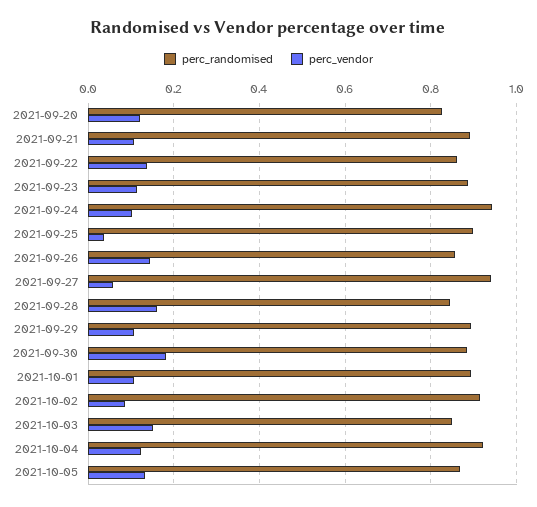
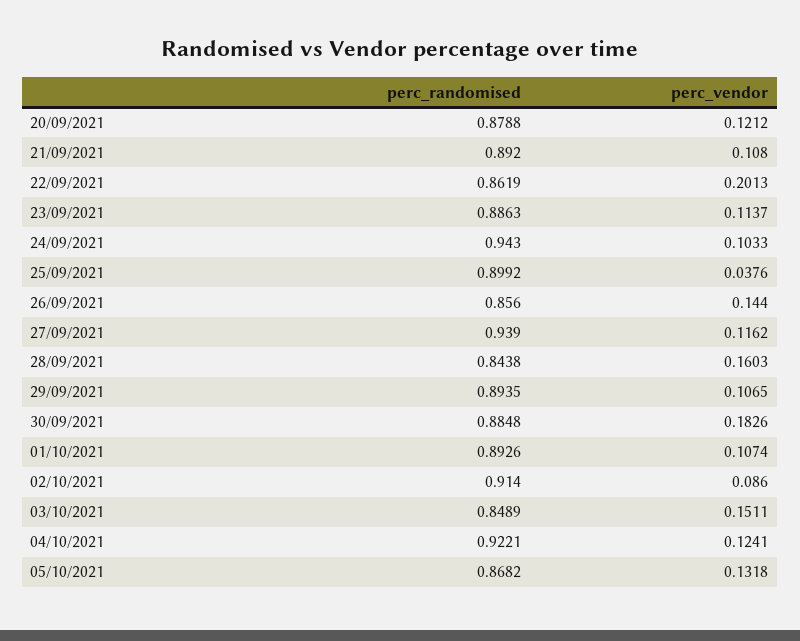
  {
    "perc_randomised": {
-     "2021-09-20": 0.82,
+     "2021-09-20": 0.8788,
      "2021-09-21": 0.892,
      "2021-09-22": 0.8619,
      "2021-09-23": 0.8863,
      "2021-09-24": 0.943,
      "2021-09-25": 0.8992,
      "2021-09-26": 0.856,
      "2021-09-27": 0.939,
      "2021-09-28": 0.8438,
      "2021-09-29": 0.8935,
      "2021-09-30": 0.8848,
      "2021-10-01": 0.8926,
      "2021-10-02": 0.914,
      "2021-10-03": 0.8489,
      "2021-10-04": 0.9221,
      "2021-10-05": 0.8682
    },
    "perc_vendor": {
      "2021-09-20": 0.1212,
      "2021-09-21": 0.108,
-     "2021-09-22": 0.14,
+     "2021-09-22": 0.2013,
      "2021-09-23": 0.1137,
      "2021-09-24": 0.1033,
      "2021-09-25": 0.0376,
      "2021-09-26": 0.144,
-     "2021-09-27": 0.06,
+     "2021-09-27": 0.1162,
      "2021-09-28": 0.1603,
      "2021-09-29": 0.1065,
      "2021-09-30": 0.1826,
      "2021-10-01": 0.1074,
      "2021-10-02": 0.086,
      "2021-10-03": 0.1511,
      "2021-10-04": 0.1241,
      "2021-10-05": 0.1318
    }
  }

